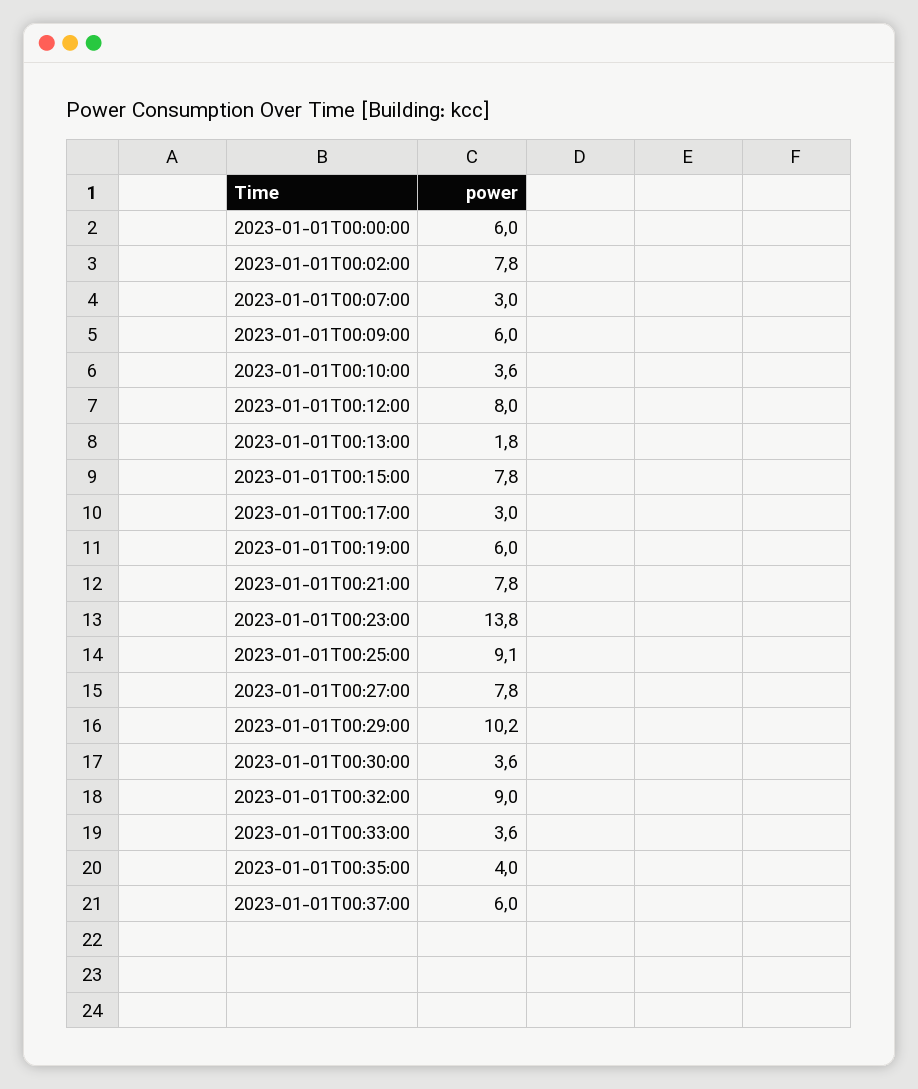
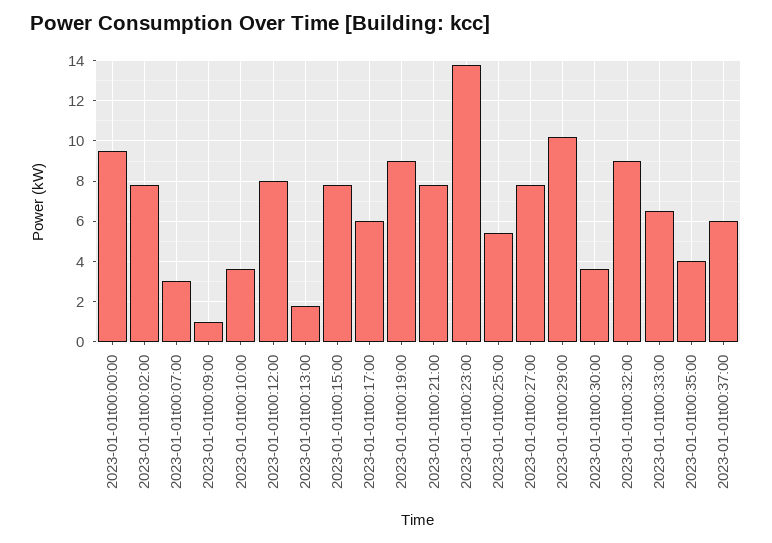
  {
-   "2023-01-01T00:00:00": 6,
+   "2023-01-01T00:00:00": 9.5,
    "2023-01-01T00:02:00": 7.8,
    "2023-01-01T00:07:00": 3,
-   "2023-01-01T00:09:00": 6,
+   "2023-01-01T00:09:00": 1,
    "2023-01-01T00:10:00": 3.6,
    "2023-01-01T00:12:00": 8,
    "2023-01-01T00:13:00": 1.8,
    "2023-01-01T00:15:00": 7.8,
-   "2023-01-01T00:17:00": 3,
+   "2023-01-01T00:17:00": 6,
-   "2023-01-01T00:19:00": 6,
+   "2023-01-01T00:19:00": 9,
    "2023-01-01T00:21:00": 7.8,
    "2023-01-01T00:23:00": 13.8,
-   "2023-01-01T00:25:00": 9.1,
+   "2023-01-01T00:25:00": 5.5,
    "2023-01-01T00:27:00": 7.8,
    "2023-01-01T00:29:00": 10.2,
    "2023-01-01T00:30:00": 3.6,
    "2023-01-01T00:32:00": 9,
-   "2023-01-01T00:33:00": 3.6,
+   "2023-01-01T00:33:00": 6.5,
    "2023-01-01T00:35:00": 4,
    "2023-01-01T00:37:00": 6
  }

